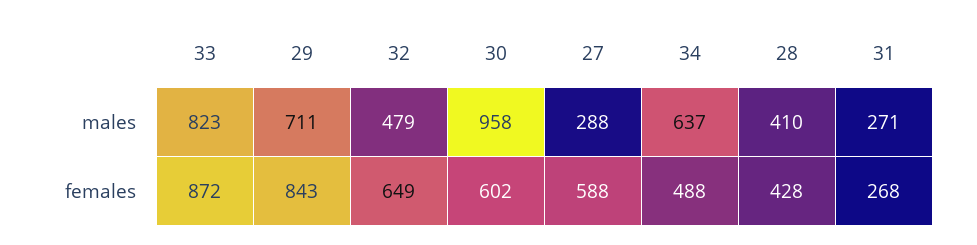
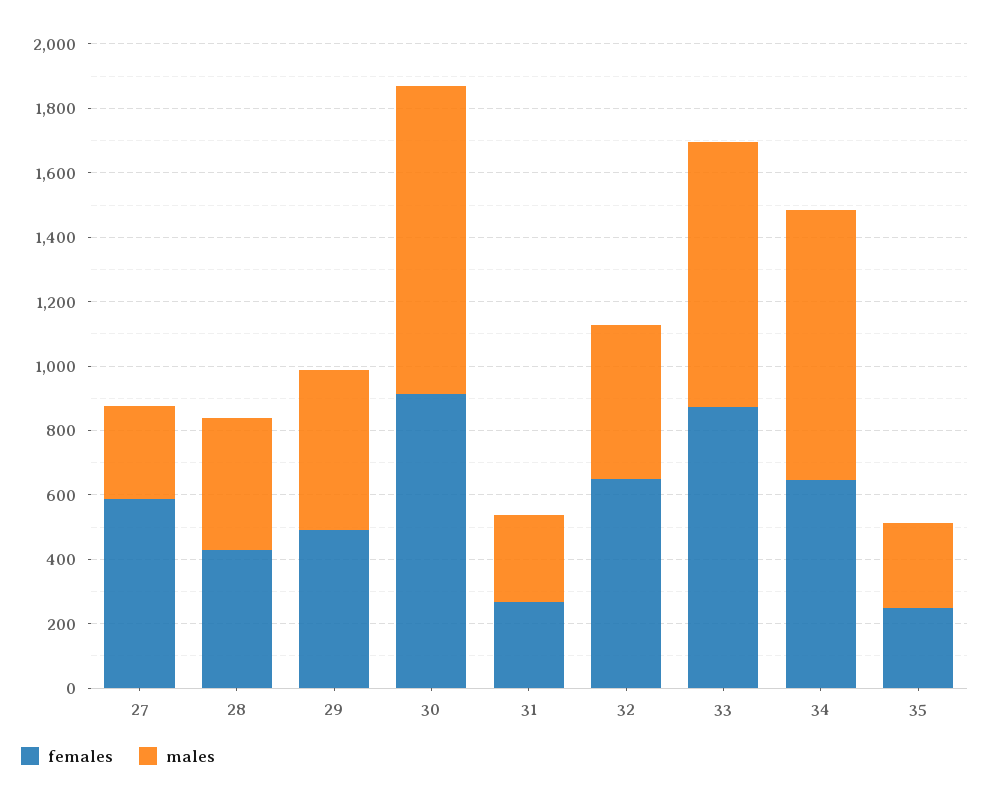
  {
    "males": {
      "33": 823,
-     "29": 711,
+     "29": 500,
      "32": 479,
      "30": 958,
      "27": 288,
-     "34": 637,
+     "34": 850,
      "28": 410,
-     "31": 271
+     "31": 271,
+     "35": 250
    },
    "females": {
      "33": 872,
-     "29": 843,
+     "29": 500,
      "32": 649,
-     "30": 602,
+     "30": 900,
      "27": 588,
-     "34": 488,
+     "34": 650,
      "28": 428,
-     "31": 268
+     "31": 268,
+     "35": 250
    }
  }

